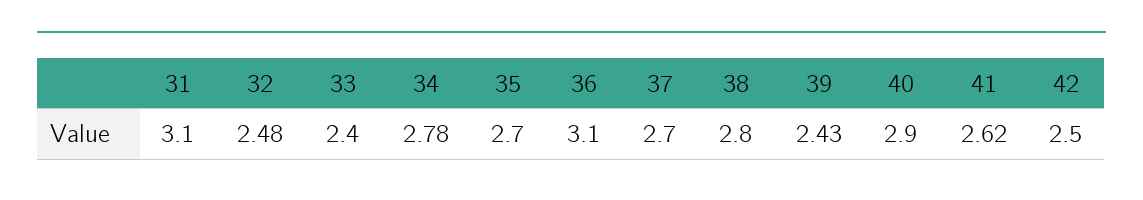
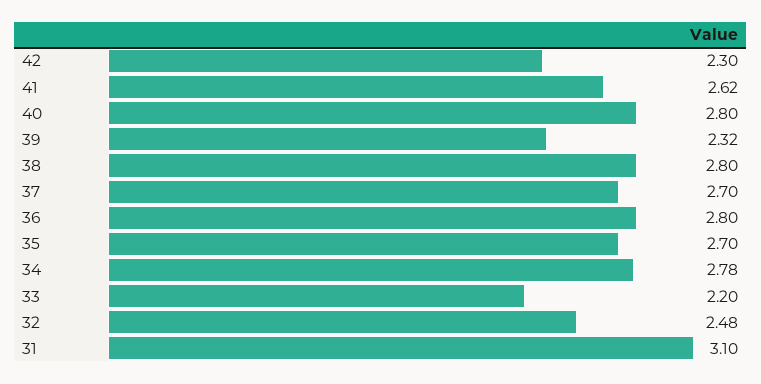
  {
    "31": 3.1,
    "32": 2.48,
-   "33": 2.4,
+   "33": 2.2,
    "34": 2.78,
    "35": 2.7,
-   "36": 3.1,
+   "36": 2.8,
    "37": 2.7,
    "38": 2.8,
-   "39": 2.43,
+   "39": 2.32,
-   "40": 2.9,
+   "40": 2.8,
    "41": 2.62,
-   "42": 2.5
+   "42": 2.3
  }

